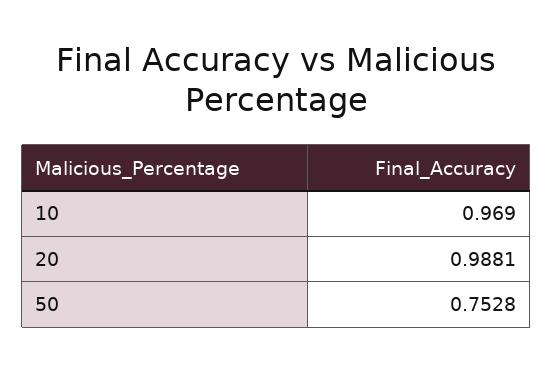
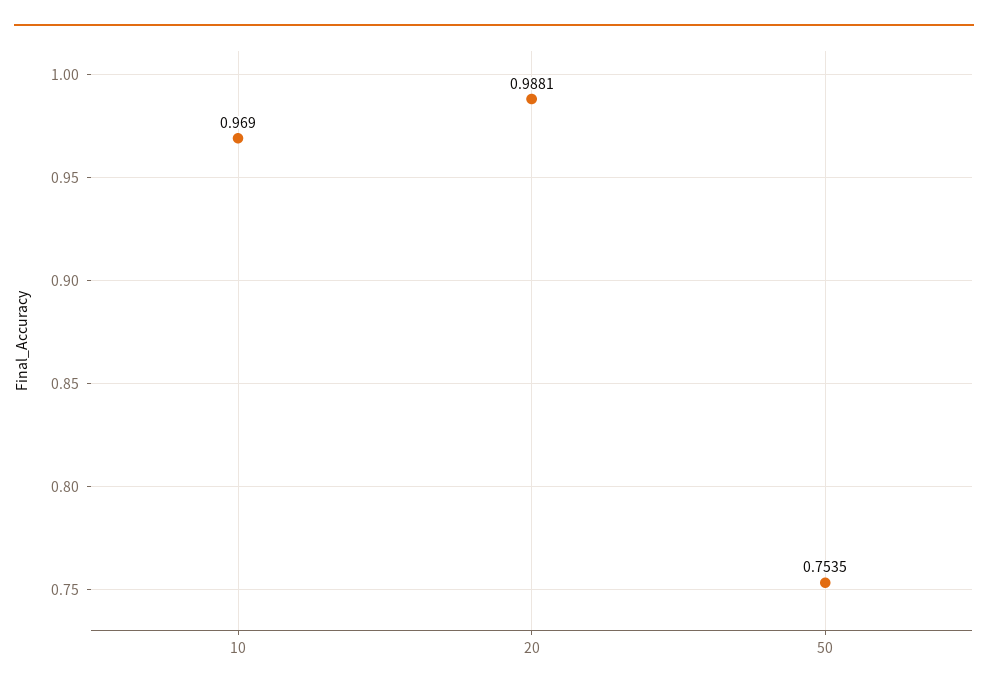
  {
    "10": 0.969,
    "20": 0.9881,
-   "50": 0.7528
+   "50": 0.7535
  }

